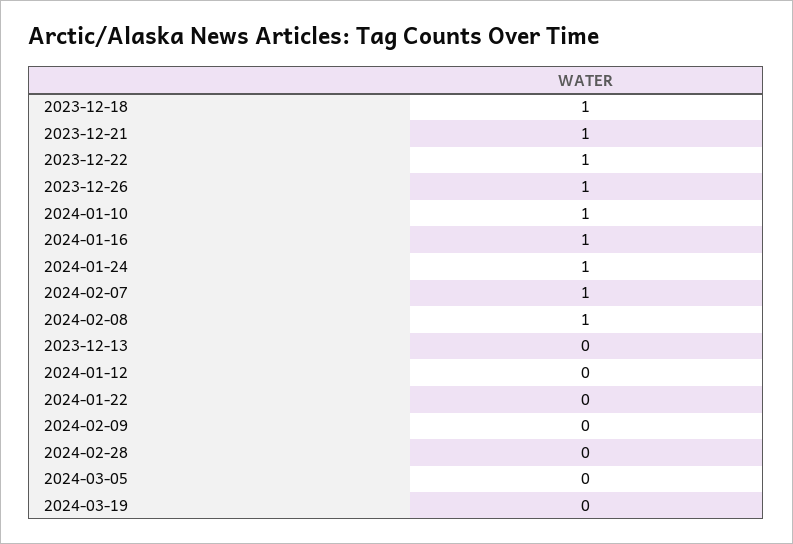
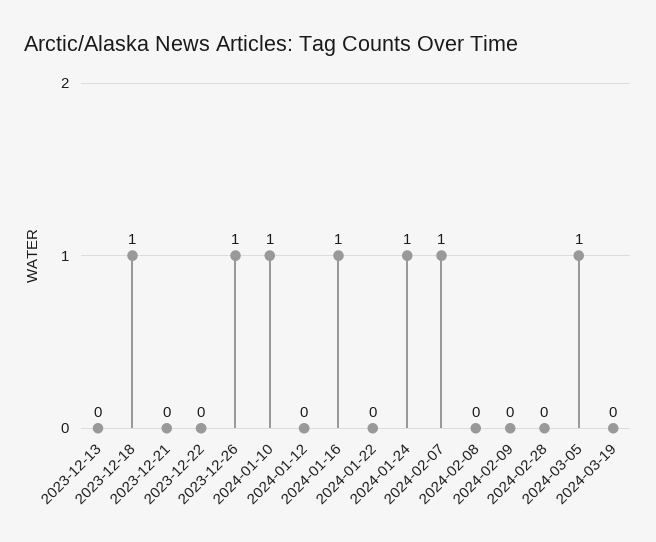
  {
    "2023-12-18": 1,
-   "2023-12-21": 1,
+   "2023-12-21": 0,
-   "2023-12-22": 1,
+   "2023-12-22": 0,
    "2023-12-26": 1,
    "2024-01-10": 1,
    "2024-01-16": 1,
    "2024-01-24": 1,
    "2024-02-07": 1,
-   "2024-02-08": 1,
+   "2024-02-08": 0,
    "2023-12-13": 0,
    "2024-01-12": 0,
    "2024-01-22": 0,
    "2024-02-09": 0,
    "2024-02-28": 0,
-   "2024-03-05": 0,
+   "2024-03-05": 1,
    "2024-03-19": 0
  }

